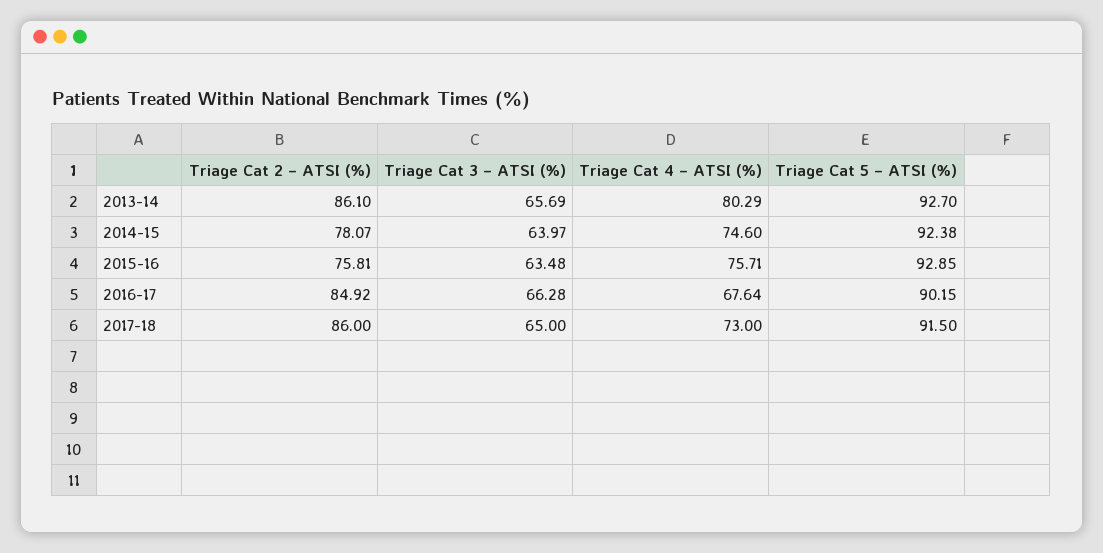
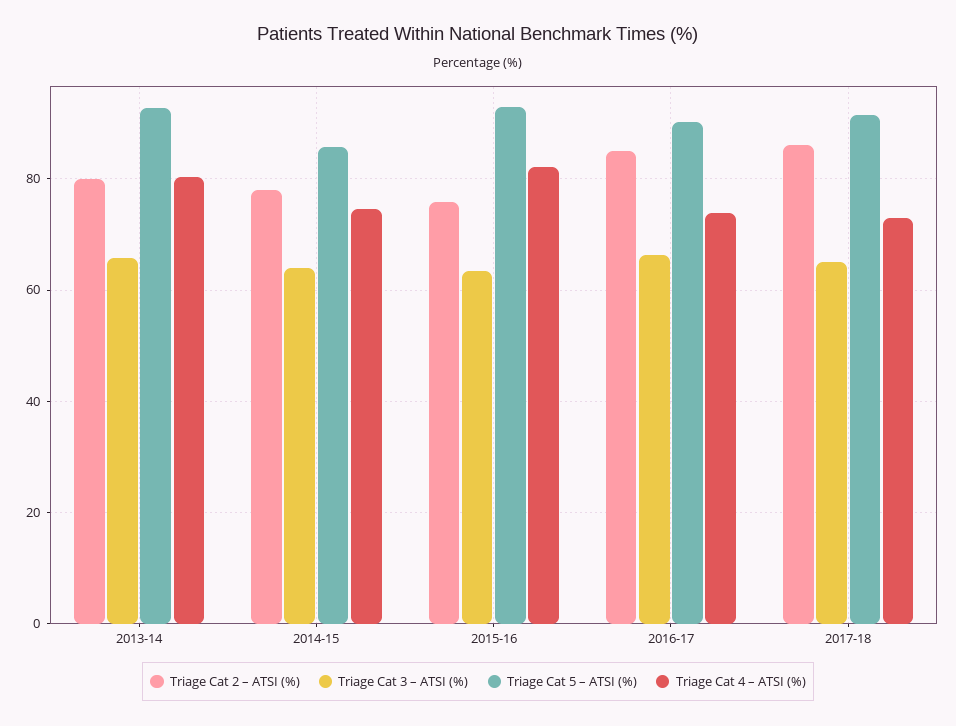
  {
    "Triage Cat 2 – ATSI (%)": {
-     "2013-14": 86.1,
+     "2013-14": 80,
      "2014-15": 78.07,
      "2015-16": 75.81,
      "2016-17": 84.92,
      "2017-18": 86
    },
    "Triage Cat 3 – ATSI (%)": {
      "2013-14": 65.69,
      "2014-15": 63.97,
      "2015-16": 63.48,
      "2016-17": 66.28,
      "2017-18": 65
    },
    "Triage Cat 4 – ATSI (%)": {
      "2013-14": 80.29,
      "2014-15": 74.6,
-     "2015-16": 75.71,
+     "2015-16": 82,
-     "2016-17": 67.64,
+     "2016-17": 74,
      "2017-18": 73
    },
    "Triage Cat 5 – ATSI (%)": {
      "2013-14": 92.7,
-     "2014-15": 92.38,
+     "2014-15": 86,
      "2015-16": 92.85,
      "2016-17": 90.15,
      "2017-18": 91.5
    }
  }

